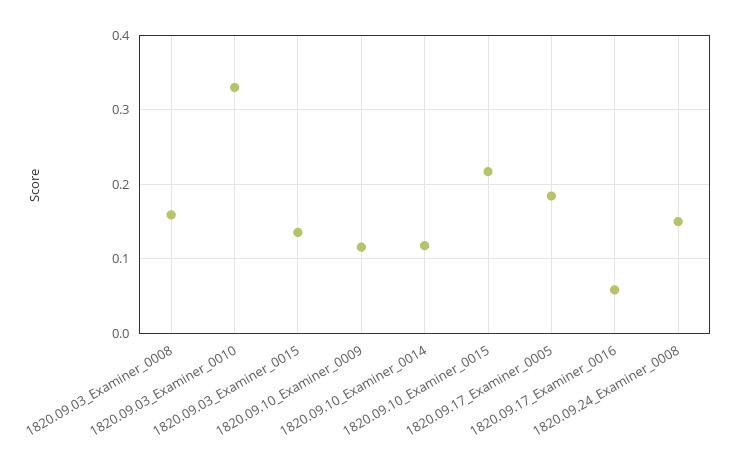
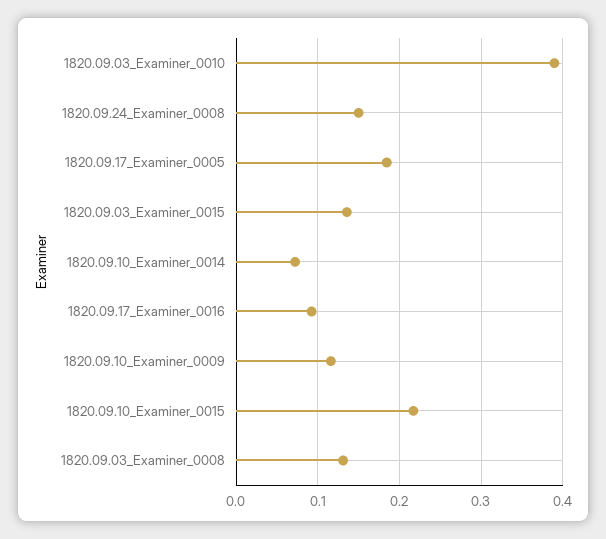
  {
-   "1820.09.03_Examiner_0008": 0.16,
+   "1820.09.03_Examiner_0008": 0.13,
-   "1820.09.03_Examiner_0010": 0.33,
+   "1820.09.03_Examiner_0010": 0.39,
    "1820.09.03_Examiner_0015": 0.14,
    "1820.09.10_Examiner_0009": 0.12,
-   "1820.09.10_Examiner_0014": 0.12,
+   "1820.09.10_Examiner_0014": 0.07,
    "1820.09.10_Examiner_0015": 0.22,
    "1820.09.17_Examiner_0005": 0.18,
-   "1820.09.17_Examiner_0016": 0.06,
+   "1820.09.17_Examiner_0016": 0.09,
    "1820.09.24_Examiner_0008": 0.15
  }

